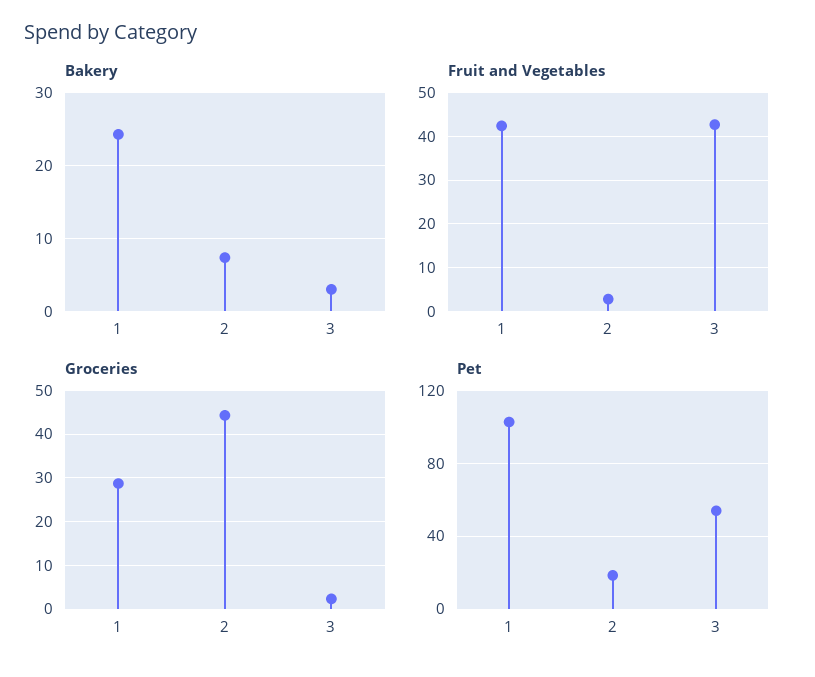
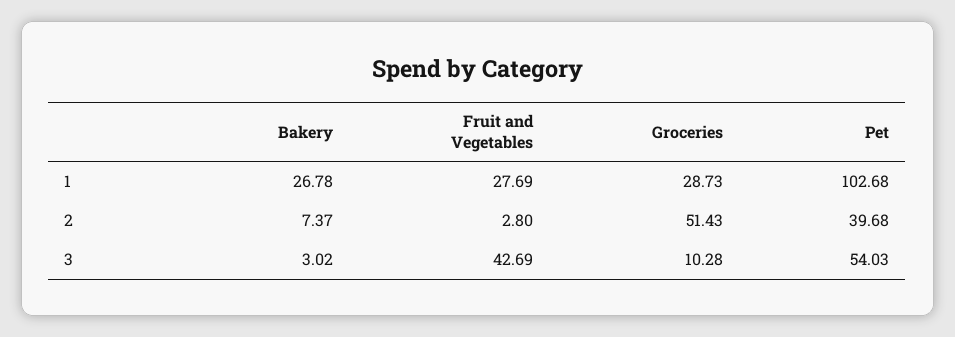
  {
    "Bakery": {
-     "1": 24,
+     "1": 26.78,
      "2": 7.37,
      "3": 3.02
    },
    "Fruit and Vegetables": {
-     "1": 42,
+     "1": 27.69,
      "2": 2.8,
      "3": 42.69
    },
    "Groceries": {
      "1": 28.73,
-     "2": 44,
+     "2": 51.43,
-     "3": 2
+     "3": 10.28
    },
    "Pet": {
      "1": 102.68,
-     "2": 20,
+     "2": 39.68,
      "3": 54.03
    }
  }

